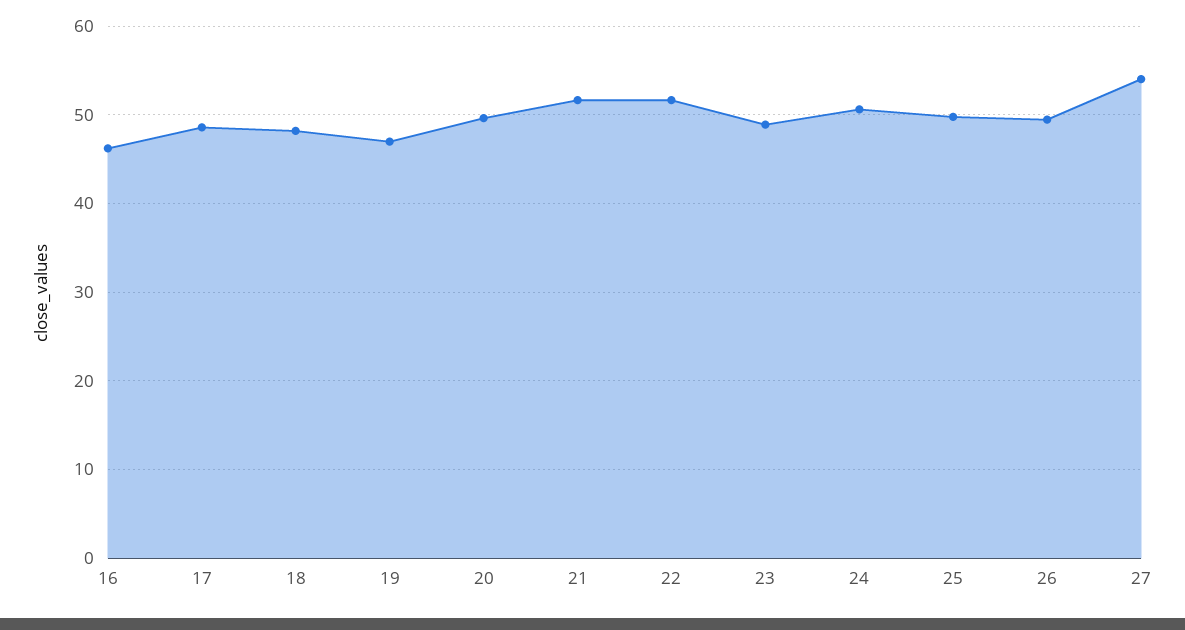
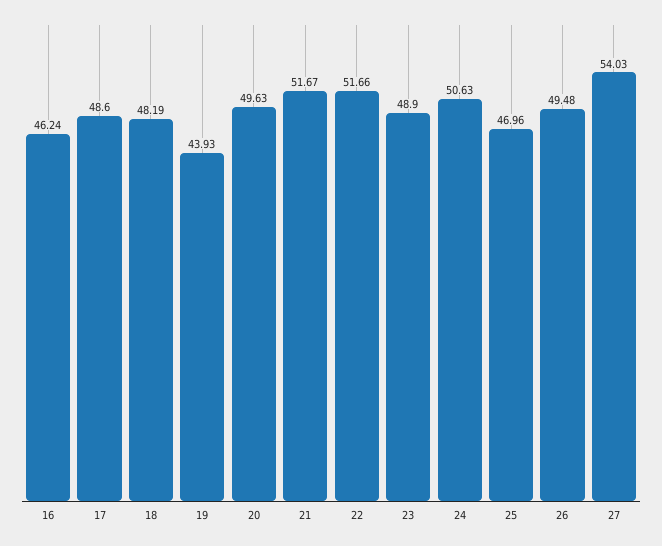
  {
    "16": 46.24,
    "17": 48.6,
    "18": 48.19,
-   "19": 47,
+   "19": 43.93,
    "20": 49.63,
    "21": 51.67,
    "22": 51.66,
    "23": 48.9,
    "24": 50.63,
-   "25": 50,
+   "25": 46.96,
    "26": 49.48,
    "27": 54.03
  }

